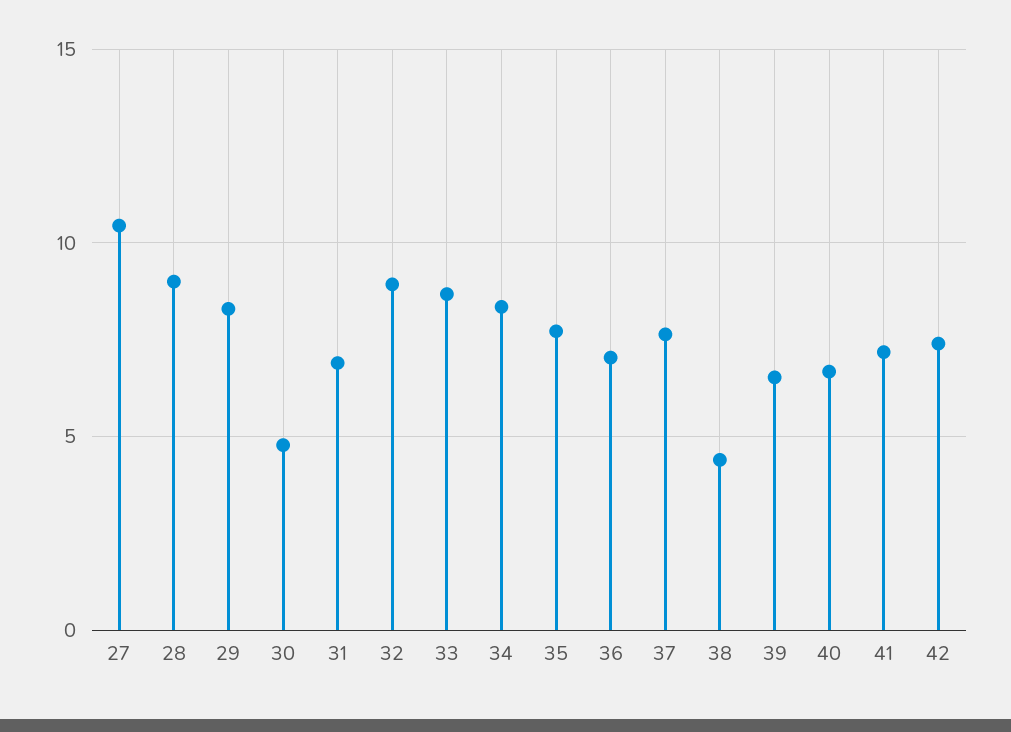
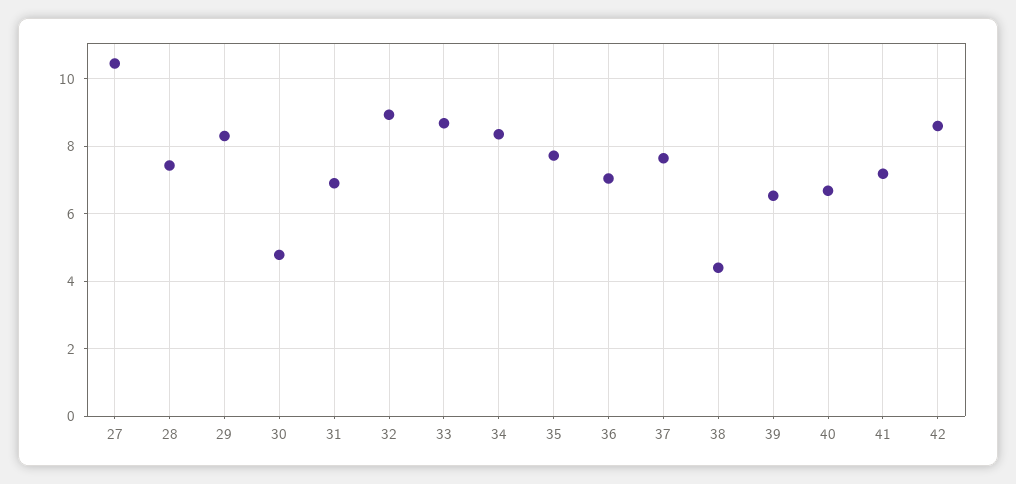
  {
    "27": 10.4,
-   "28": 9,
+   "28": 7.4,
    "29": 8.4,
    "30": 4.8,
    "31": 7,
    "32": 9,
    "33": 8.6,
    "34": 8.4,
    "35": 7.8,
    "36": 7,
    "37": 7.6,
    "38": 4.4,
    "39": 6.6,
    "40": 6.6,
    "41": 7.2,
-   "42": 7.5
+   "42": 8.6
  }

